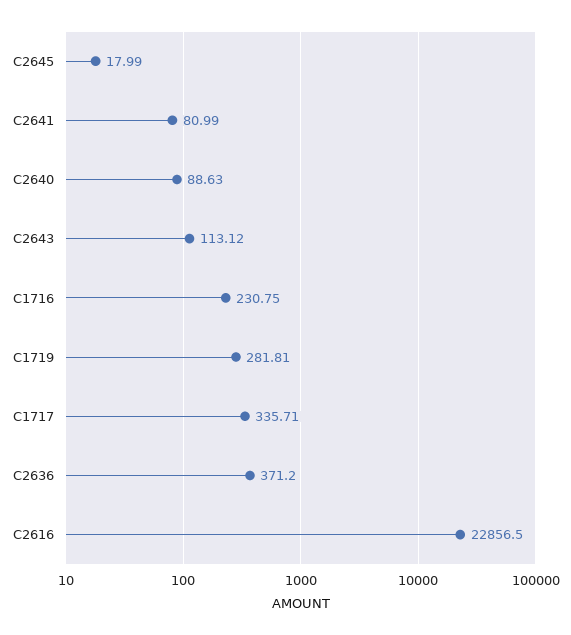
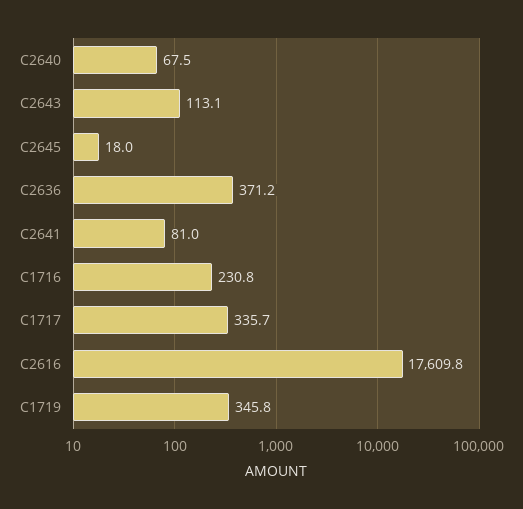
  {
    "C2645": 17.99,
    "C2641": 80.99,
-   "C2640": 88.63,
+   "C2640": 67.5,
    "C2643": 113.12,
    "C1716": 230.75,
-   "C1719": 281.81,
+   "C1719": 345.8,
    "C1717": 335.71,
    "C2636": 371.2,
-   "C2616": 22856.5
+   "C2616": 17609.8
  }

